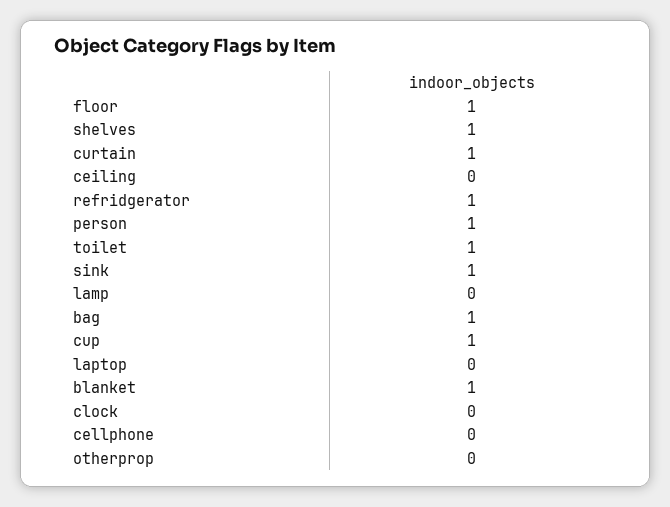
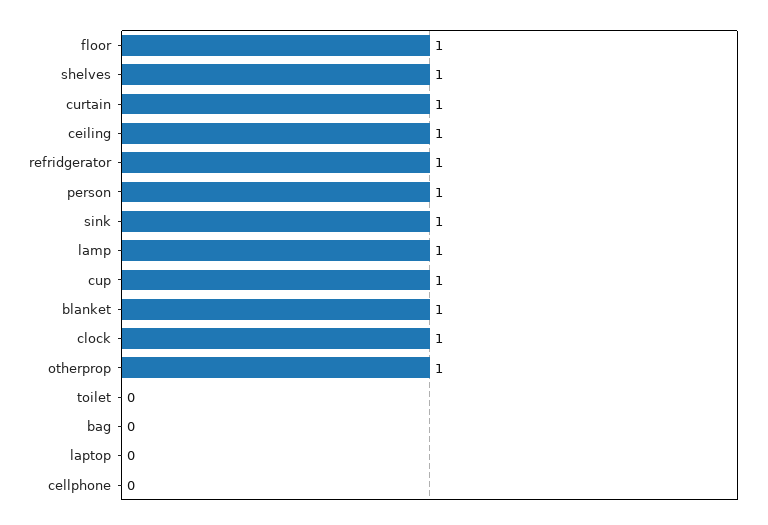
  {
    "floor": 1,
    "shelves": 1,
    "curtain": 1,
-   "ceiling": 0,
+   "ceiling": 1,
    "refridgerator": 1,
    "person": 1,
-   "toilet": 1,
+   "toilet": 0,
    "sink": 1,
-   "lamp": 0,
+   "lamp": 1,
-   "bag": 1,
+   "bag": 0,
    "cup": 1,
    "laptop": 0,
    "blanket": 1,
-   "clock": 0,
+   "clock": 1,
    "cellphone": 0,
-   "otherprop": 0
+   "otherprop": 1
  }

